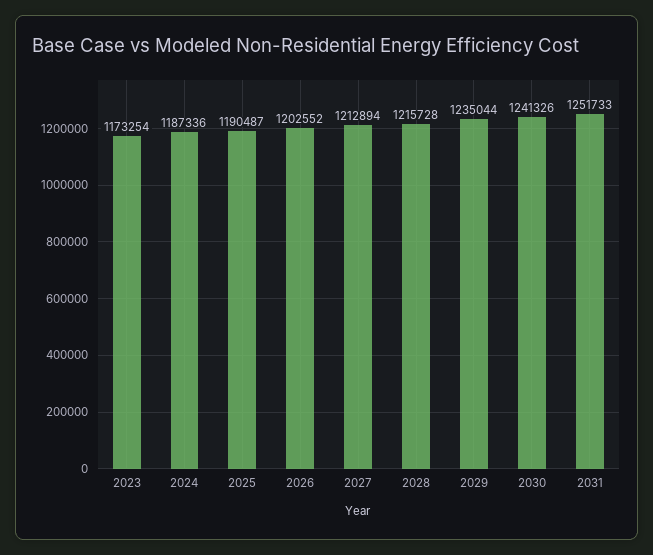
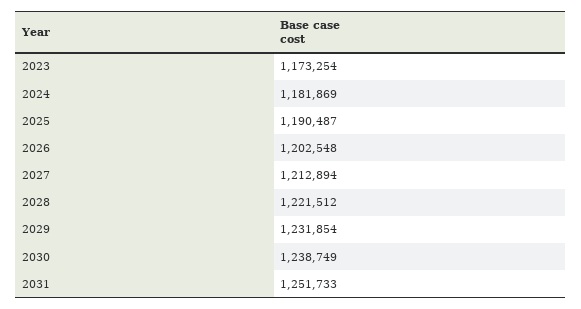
  {
    "2023": 1173254,
-   "2024": 1187336,
+   "2024": 1181869,
    "2025": 1190487,
-   "2026": 1202552,
+   "2026": 1202548,
    "2027": 1212894,
-   "2028": 1215728,
+   "2028": 1221512,
-   "2029": 1235044,
+   "2029": 1231854,
-   "2030": 1241326,
+   "2030": 1238749,
    "2031": 1251733
  }

